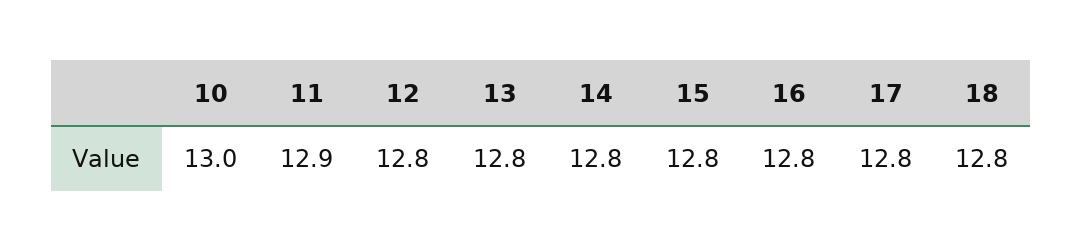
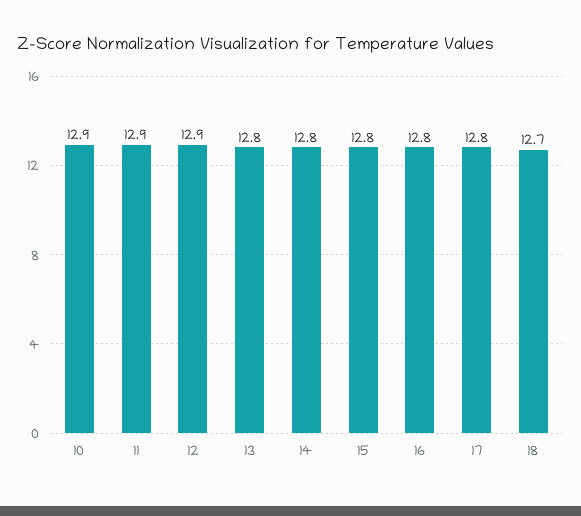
  {
-   "10": 13,
+   "10": 12.9,
    "11": 12.9,
-   "12": 12.8,
+   "12": 12.9,
    "13": 12.8,
    "14": 12.8,
    "15": 12.8,
    "16": 12.8,
    "17": 12.8,
-   "18": 12.8
+   "18": 12.7
  }

